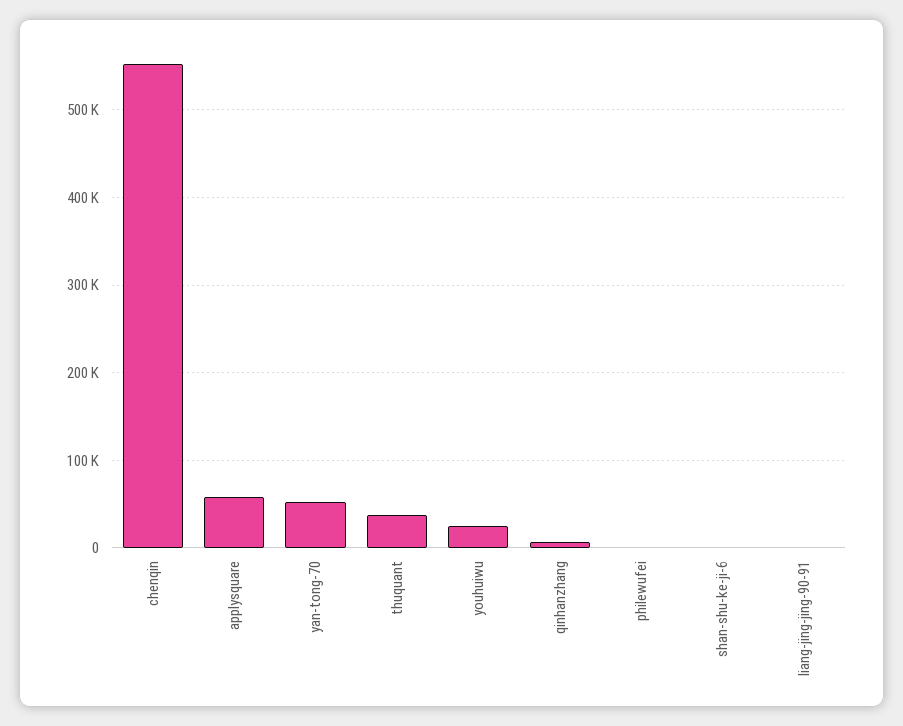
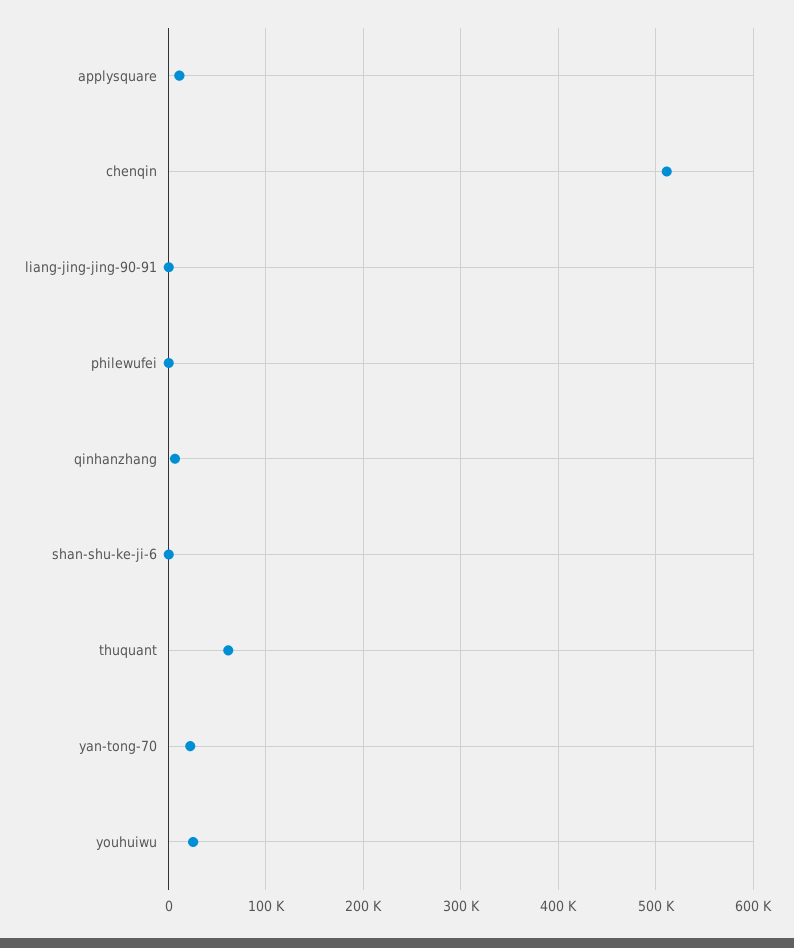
  {
-   "chenqin": 550000,
+   "chenqin": 510000,
-   "applysquare": 60000,
+   "applysquare": 10000,
-   "yan-tong-70": 50000,
+   "yan-tong-70": 20000,
-   "thuquant": 40000,
+   "thuquant": 60000,
    "youhuiwu": 30000,
    "qinhanzhang": 10000,
    "philewufei": 0,
    "shan-shu-ke-ji-6": 0,
    "liang-jing-jing-90-91": 0
  }

